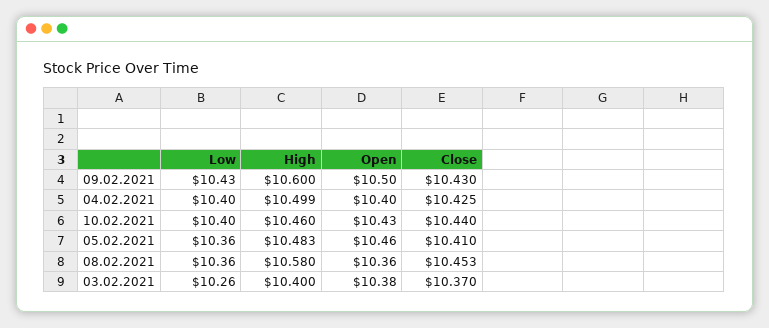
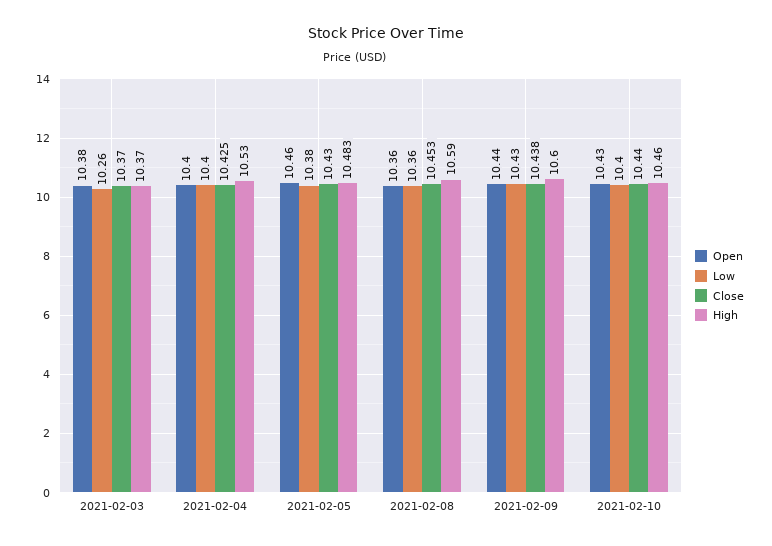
  {
    "Low": {
      "09.02.2021": 10.43,
      "04.02.2021": 10.4,
      "10.02.2021": 10.4,
-     "05.02.2021": 10.36,
+     "05.02.2021": 10.38,
      "08.02.2021": 10.36,
      "03.02.2021": 10.26
    },
    "High": {
      "09.02.2021": 10.6,
-     "04.02.2021": 10.499,
+     "04.02.2021": 10.53,
      "10.02.2021": 10.46,
      "05.02.2021": 10.483,
-     "08.02.2021": 10.58,
+     "08.02.2021": 10.59,
-     "03.02.2021": 10.4
+     "03.02.2021": 10.37
    },
    "Open": {
-     "09.02.2021": 10.5,
+     "09.02.2021": 10.44,
      "04.02.2021": 10.4,
      "10.02.2021": 10.43,
      "05.02.2021": 10.46,
      "08.02.2021": 10.36,
      "03.02.2021": 10.38
    },
    "Close": {
-     "09.02.2021": 10.43,
+     "09.02.2021": 10.438,
      "04.02.2021": 10.425,
      "10.02.2021": 10.44,
-     "05.02.2021": 10.41,
+     "05.02.2021": 10.43,
      "08.02.2021": 10.453,
      "03.02.2021": 10.37
    }
  }

